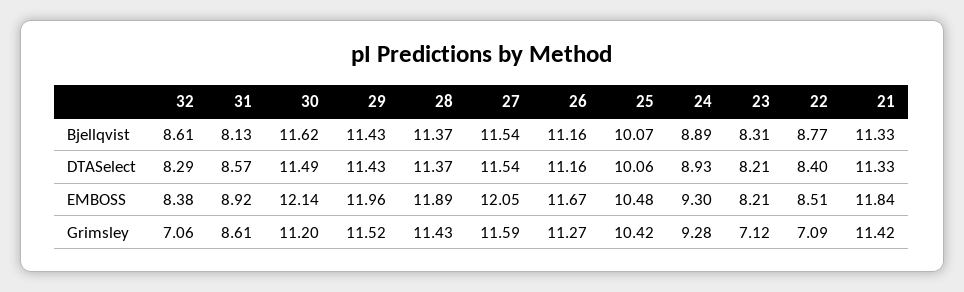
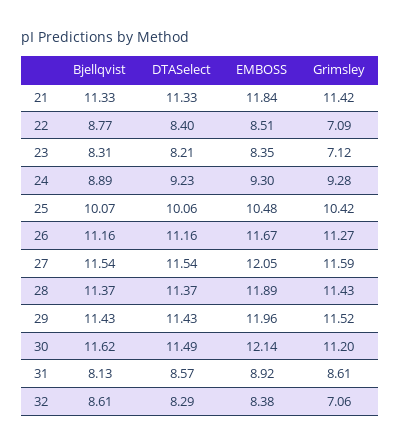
  {
    "32": {
      "Bjellqvist": 8.61,
      "DTASelect": 8.29,
      "EMBOSS": 8.38,
      "Grimsley": 7.06
    },
    "31": {
      "Bjellqvist": 8.13,
      "DTASelect": 8.57,
      "EMBOSS": 8.92,
      "Grimsley": 8.61
    },
    "30": {
      "Bjellqvist": 11.62,
      "DTASelect": 11.49,
      "EMBOSS": 12.14,
      "Grimsley": 11.2
    },
    "29": {
      "Bjellqvist": 11.43,
      "DTASelect": 11.43,
      "EMBOSS": 11.96,
      "Grimsley": 11.52
    },
    "28": {
      "Bjellqvist": 11.37,
      "DTASelect": 11.37,
      "EMBOSS": 11.89,
      "Grimsley": 11.43
    },
    "27": {
      "Bjellqvist": 11.54,
      "DTASelect": 11.54,
      "EMBOSS": 12.05,
      "Grimsley": 11.59
    },
    "26": {
      "Bjellqvist": 11.16,
      "DTASelect": 11.16,
      "EMBOSS": 11.67,
      "Grimsley": 11.27
    },
    "25": {
      "Bjellqvist": 10.07,
      "DTASelect": 10.06,
      "EMBOSS": 10.48,
      "Grimsley": 10.42
    },
    "24": {
      "Bjellqvist": 8.89,
-     "DTASelect": 8.93,
+     "DTASelect": 9.23,
      "EMBOSS": 9.3,
      "Grimsley": 9.28
    },
    "23": {
      "Bjellqvist": 8.31,
      "DTASelect": 8.21,
-     "EMBOSS": 8.21,
+     "EMBOSS": 8.35,
      "Grimsley": 7.12
    },
    "22": {
      "Bjellqvist": 8.77,
      "DTASelect": 8.4,
      "EMBOSS": 8.51,
      "Grimsley": 7.09
    },
    "21": {
      "Bjellqvist": 11.33,
      "DTASelect": 11.33,
      "EMBOSS": 11.84,
      "Grimsley": 11.42
    }
  }

